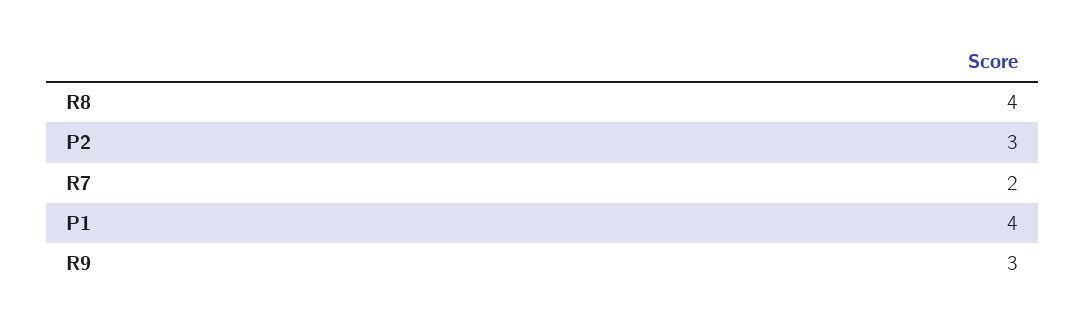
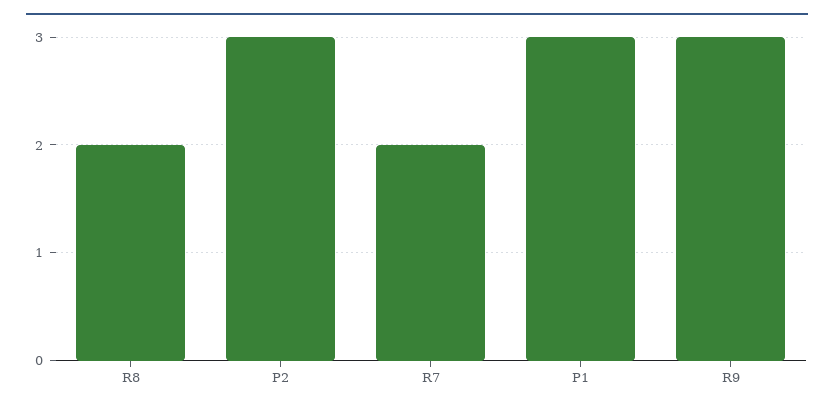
  {
-   "R8": 4,
+   "R8": 2,
    "P2": 3,
    "R7": 2,
-   "P1": 4,
+   "P1": 3,
    "R9": 3
  }

